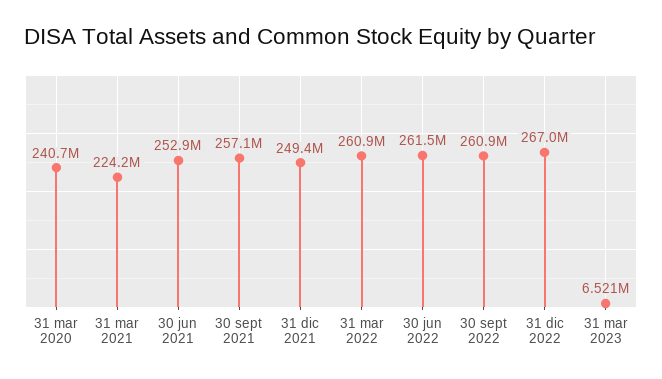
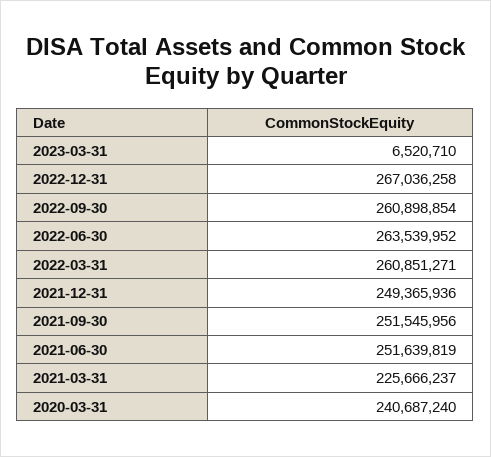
  {
    "31 mar 2020": 240687240,
-   "31 mar 2021": 224200000,
+   "31 mar 2021": 225666237,
-   "30 jun 2021": 252900000,
+   "30 jun 2021": 251639819,
-   "30 sept 2021": 257100000,
+   "30 sept 2021": 251545956,
    "31 dic 2021": 249365936,
    "31 mar 2022": 260851271,
-   "30 jun 2022": 261500000,
+   "30 jun 2022": 263539952,
    "30 sept 2022": 260898854,
    "31 dic 2022": 267036258,
    "31 mar 2023": 6520710
  }

